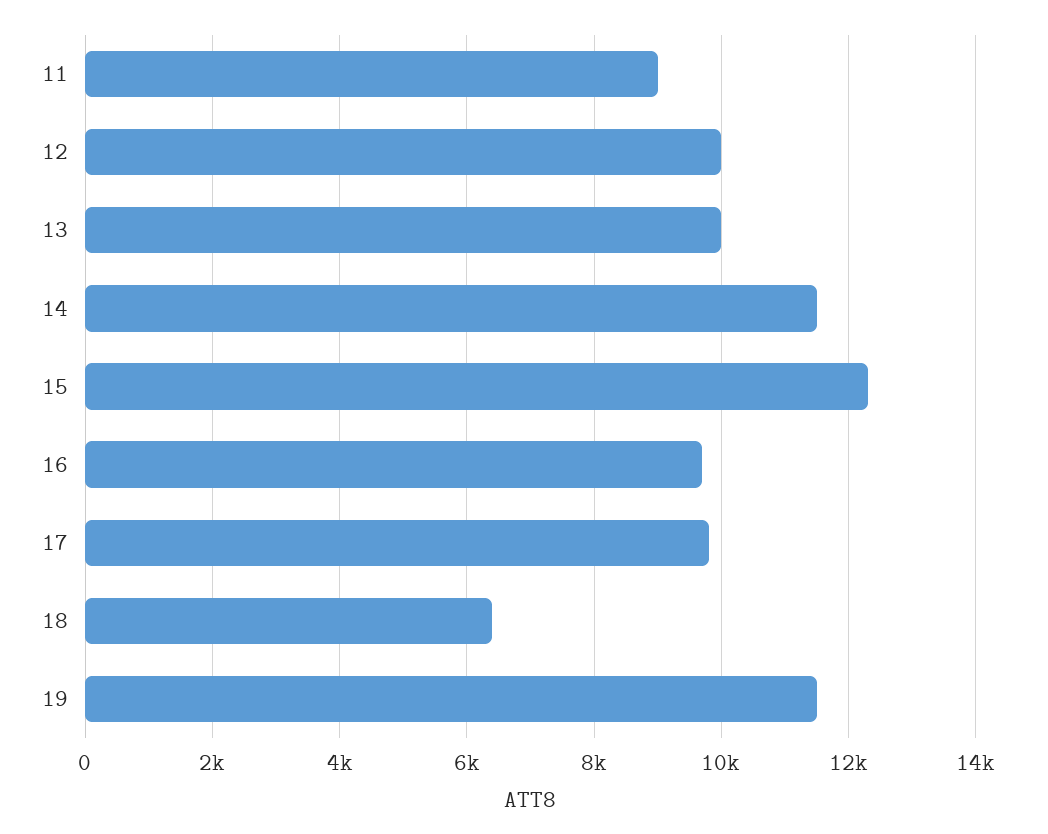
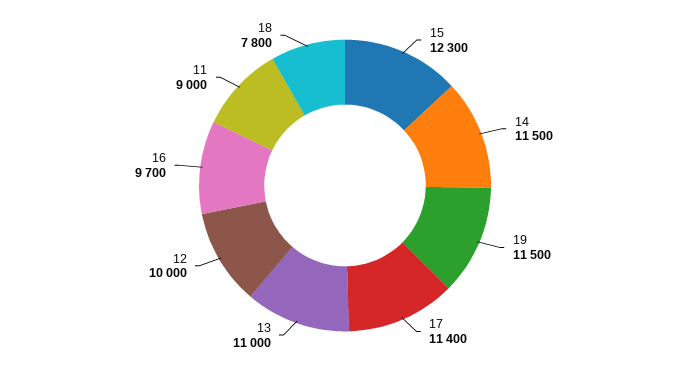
  {
    "11": 9000,
    "12": 10000,
-   "13": 10000,
+   "13": 11000,
    "14": 11500,
    "15": 12300,
    "16": 9700,
-   "17": 9800,
+   "17": 11400,
-   "18": 6400,
+   "18": 7800,
    "19": 11500
  }

